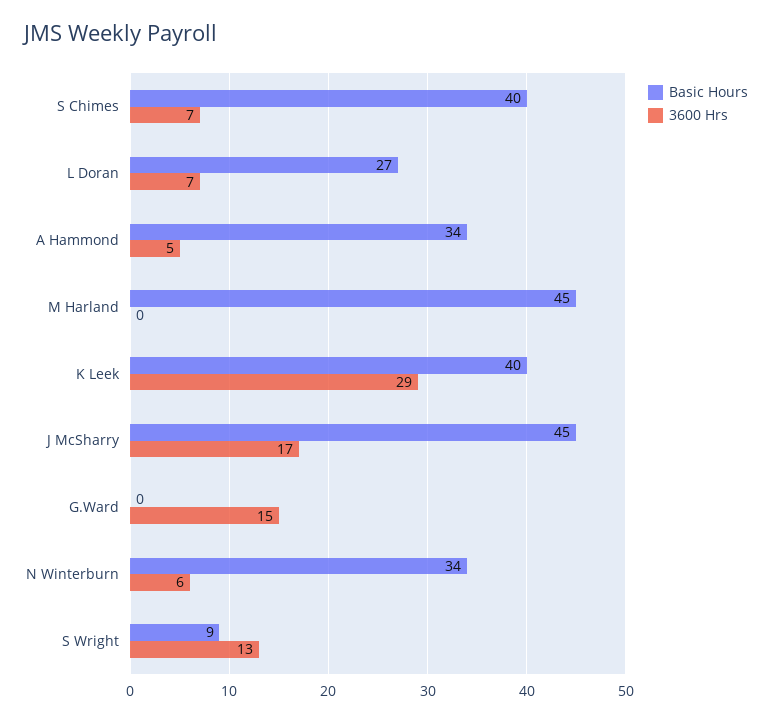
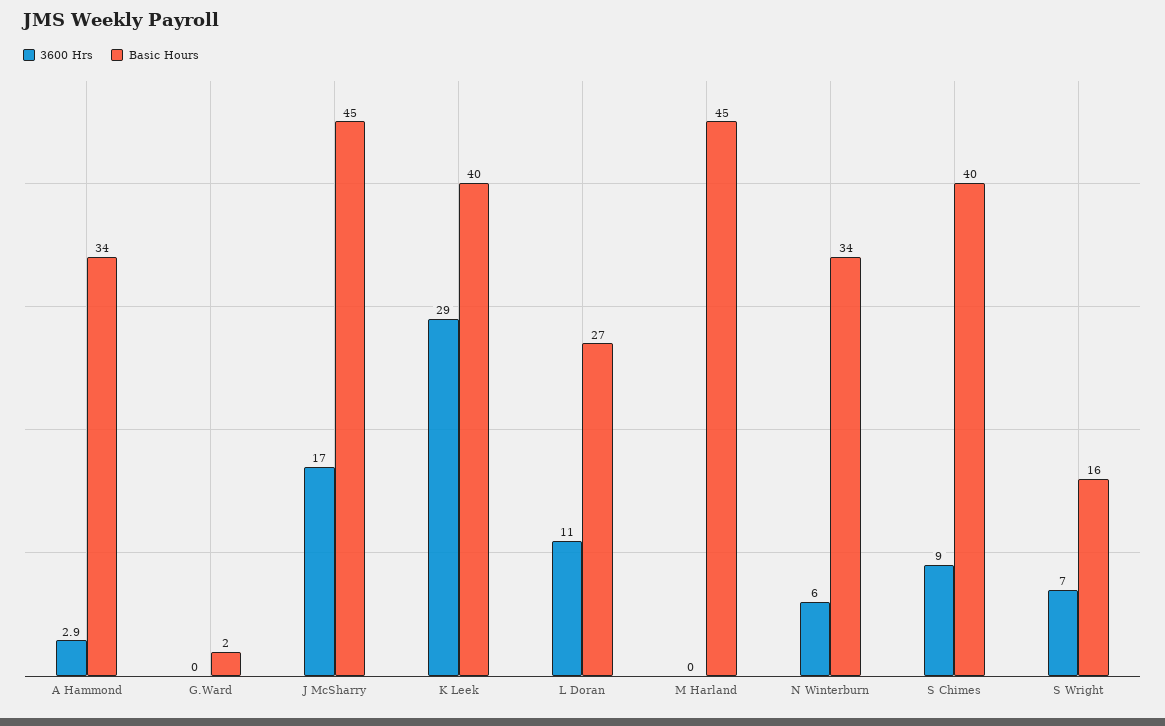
  {
    "Basic Hours": {
      "S Chimes": 40,
      "L Doran": 27,
      "A Hammond": 34,
      "M Harland": 45,
      "K Leek": 40,
      "J McSharry": 45,
-     "G.Ward": 0,
+     "G.Ward": 2,
      "N Winterburn": 34,
-     "S Wright": 9
+     "S Wright": 16
    },
    "3600 Hrs": {
-     "S Chimes": 7,
+     "S Chimes": 9,
-     "L Doran": 7,
+     "L Doran": 11,
-     "A Hammond": 5,
+     "A Hammond": 2.9,
      "M Harland": 0,
      "K Leek": 29,
      "J McSharry": 17,
-     "G.Ward": 15,
+     "G.Ward": 0,
      "N Winterburn": 6,
-     "S Wright": 13
+     "S Wright": 7
    }
  }

